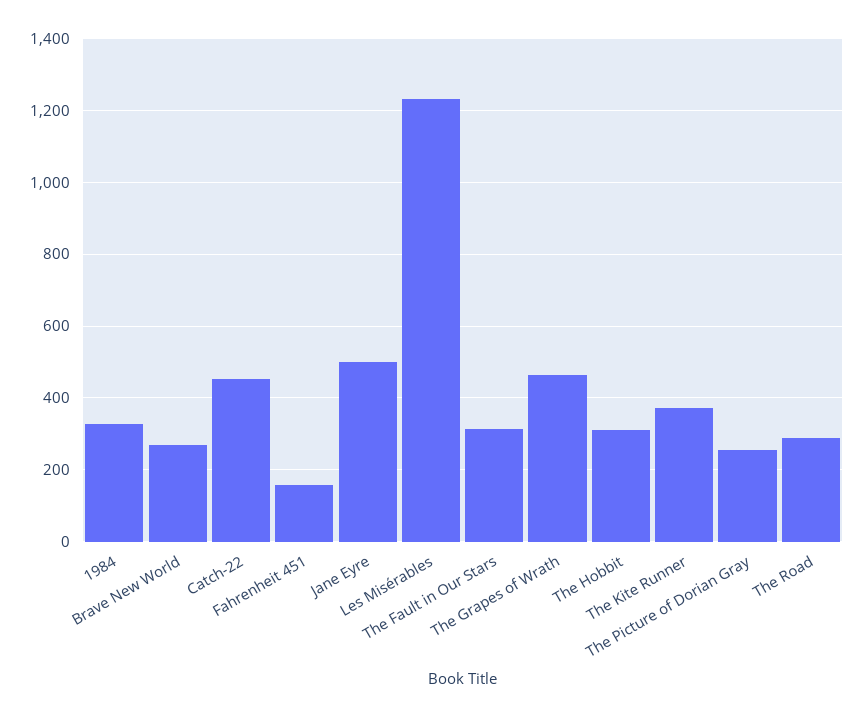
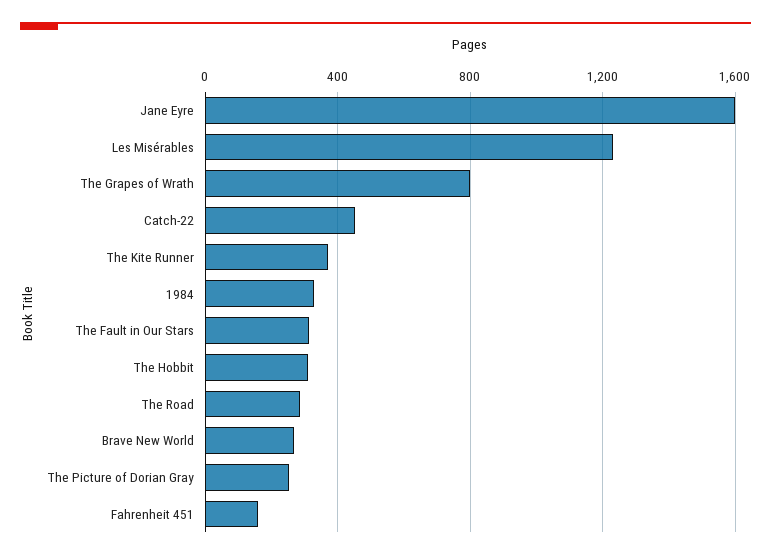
  {
    "1984": 320,
    "Brave New World": 260,
    "Catch-22": 460,
    "Fahrenheit 451": 160,
-   "Jane Eyre": 500,
+   "Jane Eyre": 1600,
    "Les Misérables": 1240,
    "The Fault in Our Stars": 320,
-   "The Grapes of Wrath": 460,
+   "The Grapes of Wrath": 800,
    "The Hobbit": 320,
    "The Kite Runner": 380,
    "The Picture of Dorian Gray": 260,
    "The Road": 280
  }

